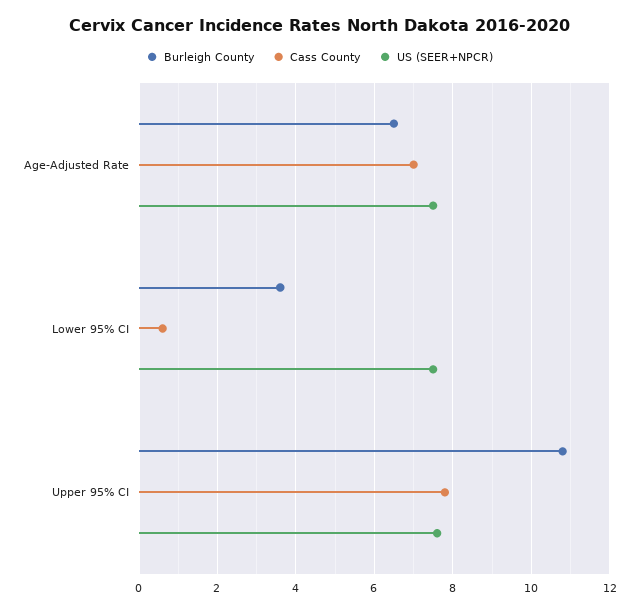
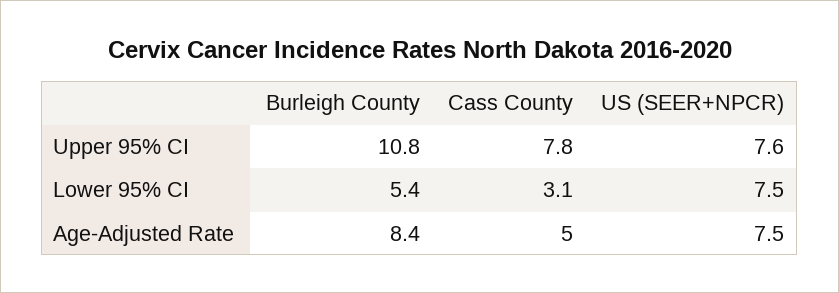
  {
    "Burleigh County": {
-     "Age-Adjusted Rate": 6.5,
+     "Age-Adjusted Rate": 8.4,
-     "Lower 95% CI": 3.5,
+     "Lower 95% CI": 5.4,
      "Upper 95% CI": 10.8
    },
    "Cass County": {
-     "Age-Adjusted Rate": 7,
+     "Age-Adjusted Rate": 5,
-     "Lower 95% CI": 0.5,
+     "Lower 95% CI": 3.1,
      "Upper 95% CI": 7.8
    },
    "US (SEER+NPCR)": {
      "Age-Adjusted Rate": 7.5,
      "Lower 95% CI": 7.5,
      "Upper 95% CI": 7.6
    }
  }

